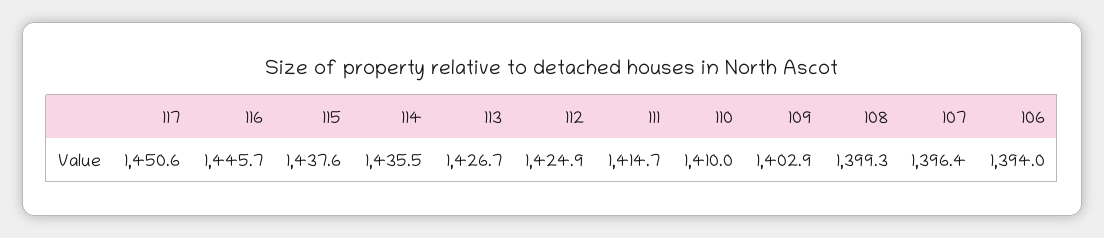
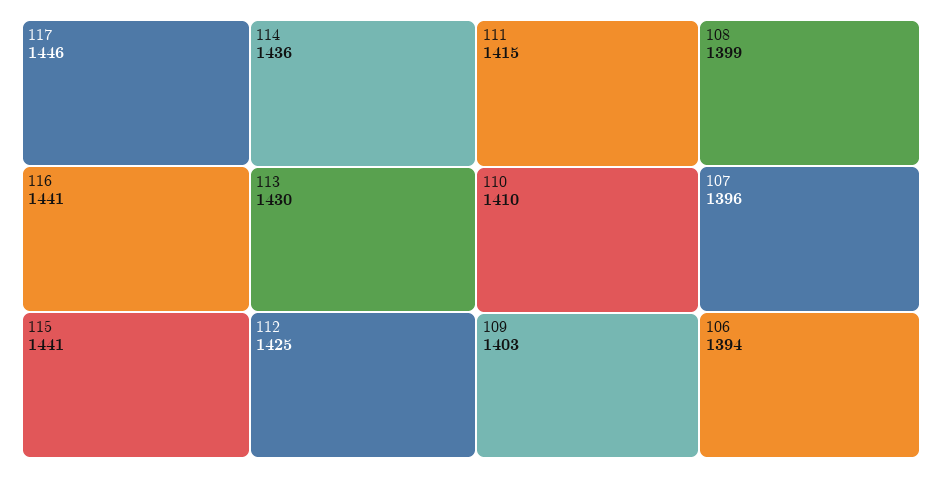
  {
-   "117": 1450.6,
+   "117": 1446,
-   "116": 1445.7,
+   "116": 1441,
-   "115": 1437.6,
+   "115": 1441,
    "114": 1435.5,
-   "113": 1426.7,
+   "113": 1430,
    "112": 1424.9,
    "111": 1414.7,
    "110": 1410,
    "109": 1402.9,
    "108": 1399.3,
    "107": 1396.4,
    "106": 1394
  }

